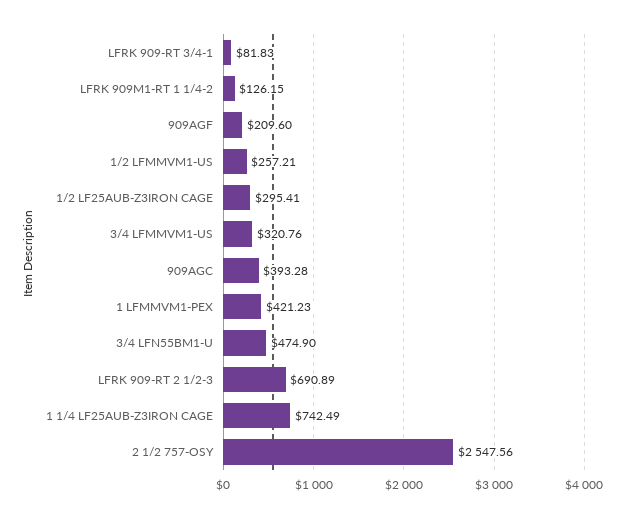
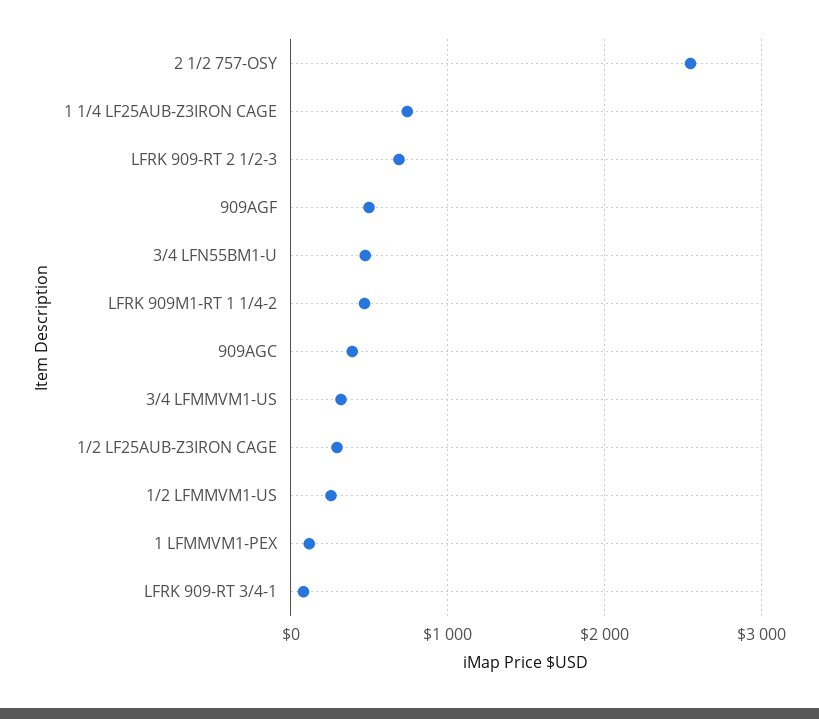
  {
    "LFRK 909-RT 3/4-1": 81.83,
-   "LFRK 909M1-RT 1 1/4-2": 126.15,
+   "LFRK 909M1-RT 1 1/4-2": 500,
-   "909AGF": 209.6,
+   "909AGF": 500,
    "1/2 LFMMVM1-US": 257.21,
    "1/2 LF25AUB-Z3IRON CAGE": 295.41,
    "3/4 LFMMVM1-US": 320.76,
    "909AGC": 393.28,
-   "1 LFMMVM1-PEX": 421.23,
+   "1 LFMMVM1-PEX": 100,
    "3/4 LFN55BM1-U": 474.9,
    "LFRK 909-RT 2 1/2-3": 690.89,
    "1 1/4 LF25AUB-Z3IRON CAGE": 742.49,
    "2 1/2 757-OSY": 2547.56
  }

